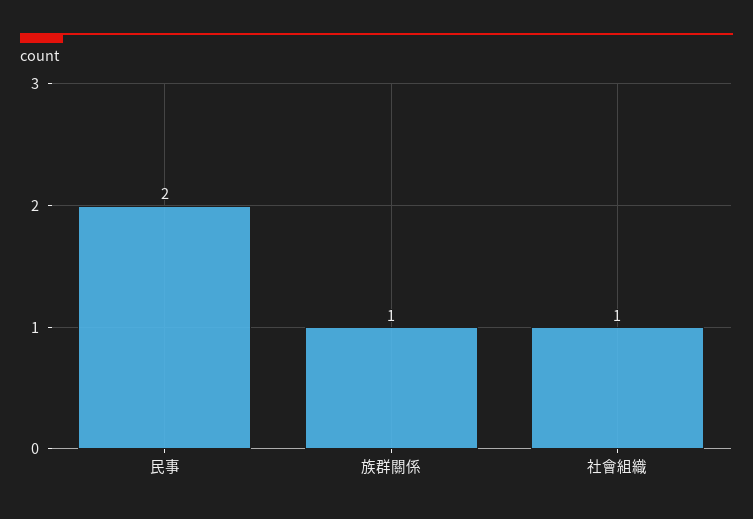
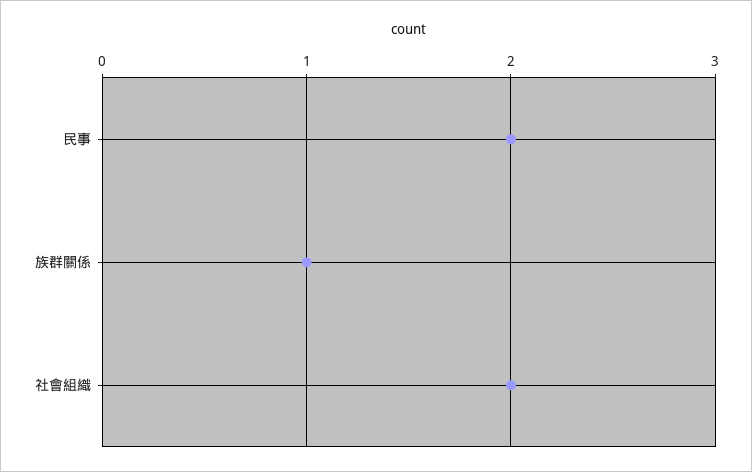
  {
    "民事": 2,
    "族群關係": 1,
-   "社會組織": 1
+   "社會組織": 2
  }

